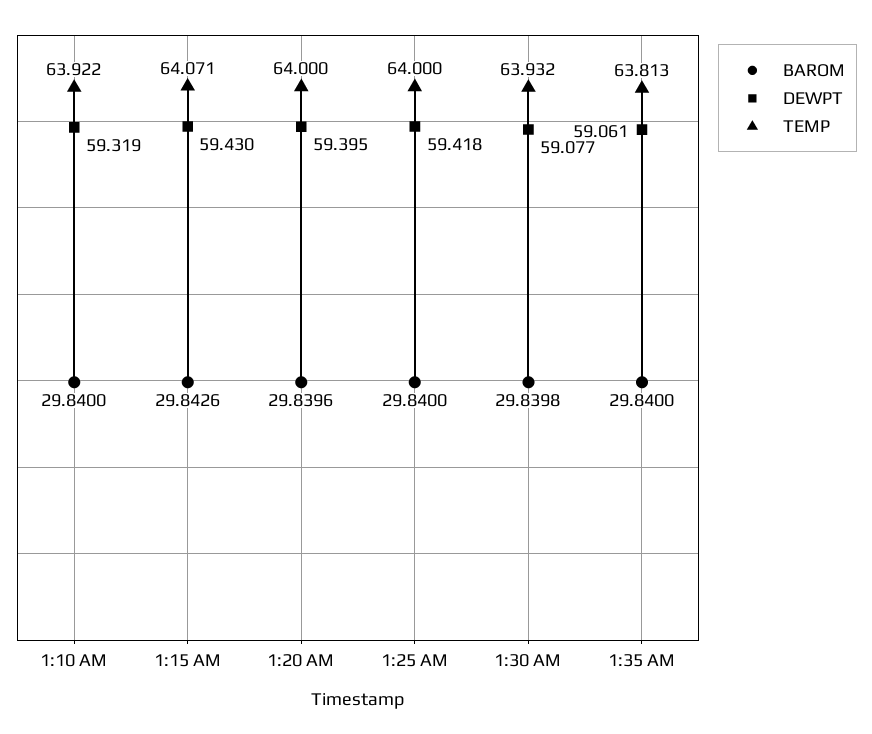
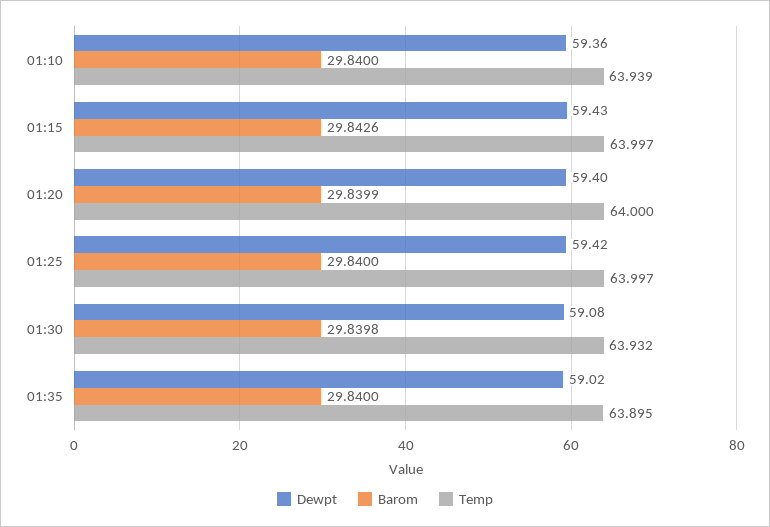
  {
    "BAROM": {
      "1:10 AM": 29.84,
      "1:15 AM": 29.8426,
-     "1:20 AM": 29.8396,
+     "1:20 AM": 29.8399,
      "1:25 AM": 29.84,
      "1:30 AM": 29.8398,
      "1:35 AM": 29.84
    },
    "DEWPT": {
-     "1:10 AM": 59.319,
+     "1:10 AM": 59.36,
      "1:15 AM": 59.43,
      "1:20 AM": 59.395,
      "1:25 AM": 59.418,
      "1:30 AM": 59.077,
-     "1:35 AM": 59.061
+     "1:35 AM": 59.02
    },
    "TEMP": {
-     "1:10 AM": 63.922,
+     "1:10 AM": 63.939,
-     "1:15 AM": 64.071,
+     "1:15 AM": 63.997,
      "1:20 AM": 64,
-     "1:25 AM": 64,
+     "1:25 AM": 63.997,
      "1:30 AM": 63.932,
-     "1:35 AM": 63.813
+     "1:35 AM": 63.895
    }
  }

